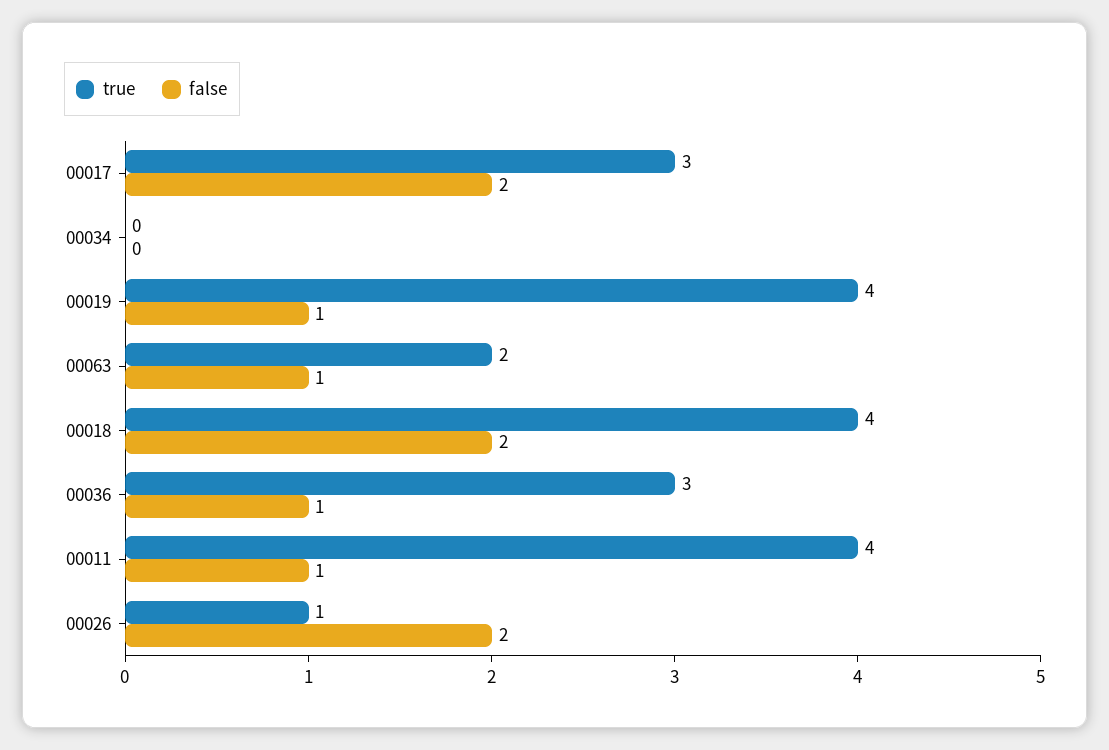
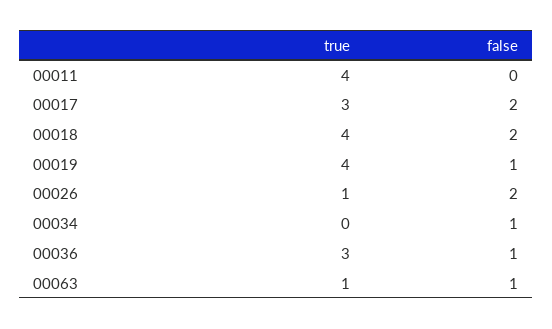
  {
    "true": {
      "00017": 3,
      "00034": 0,
      "00019": 4,
-     "00063": 2,
+     "00063": 1,
      "00018": 4,
      "00036": 3,
      "00011": 4,
      "00026": 1
    },
    "false": {
      "00017": 2,
-     "00034": 0,
+     "00034": 1,
      "00019": 1,
      "00063": 1,
      "00018": 2,
      "00036": 1,
-     "00011": 1,
+     "00011": 0,
      "00026": 2
    }
  }

